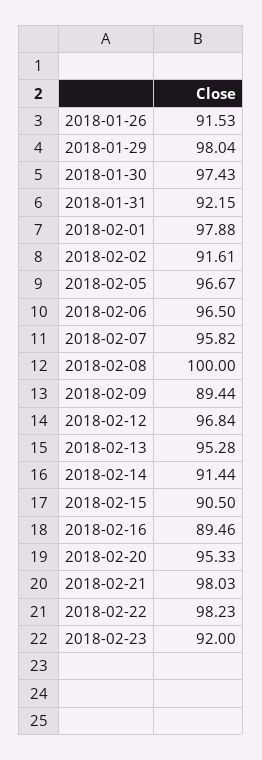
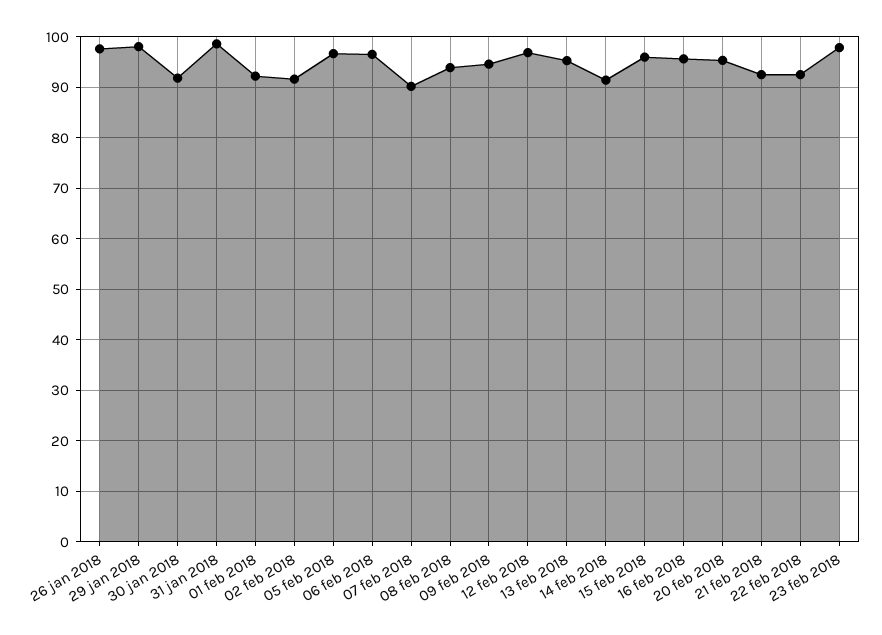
  {
-   "2018-01-26": 91.53,
+   "2018-01-26": 98,
    "2018-01-29": 98.04,
-   "2018-01-30": 97.43,
+   "2018-01-30": 92,
-   "2018-01-31": 92.15,
+   "2018-01-31": 98,
-   "2018-02-01": 97.88,
+   "2018-02-01": 92,
    "2018-02-02": 91.61,
    "2018-02-05": 96.67,
    "2018-02-06": 96.5,
-   "2018-02-07": 95.82,
+   "2018-02-07": 90,
-   "2018-02-08": 100,
+   "2018-02-08": 94,
-   "2018-02-09": 89.44,
+   "2018-02-09": 94,
    "2018-02-12": 96.84,
    "2018-02-13": 95.28,
    "2018-02-14": 91.44,
-   "2018-02-15": 90.5,
+   "2018-02-15": 96,
-   "2018-02-16": 89.46,
+   "2018-02-16": 96,
    "2018-02-20": 95.33,
-   "2018-02-21": 98.03,
+   "2018-02-21": 92,
-   "2018-02-22": 98.23,
+   "2018-02-22": 92,
-   "2018-02-23": 92
+   "2018-02-23": 98
  }

